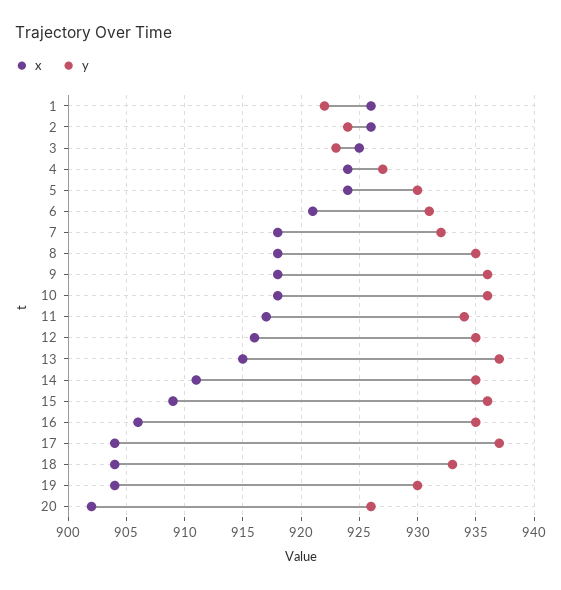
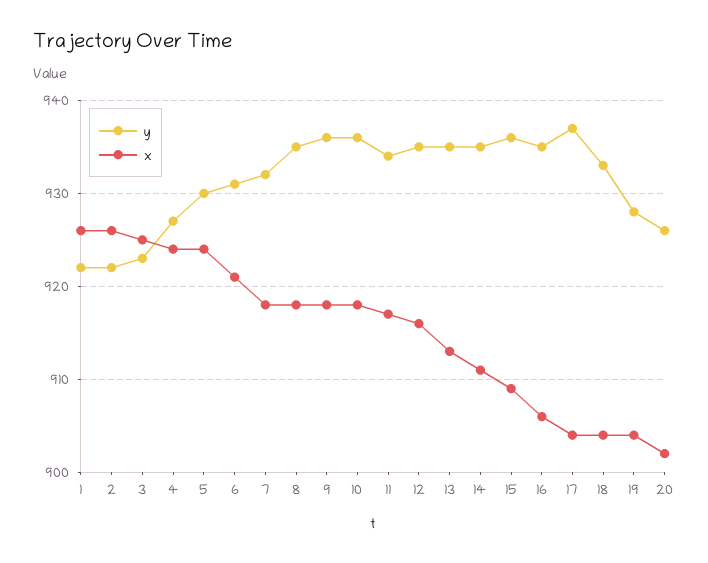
  {
    "x": {
      "1": 926,
      "2": 926,
      "3": 925,
      "4": 924,
      "5": 924,
      "6": 921,
      "7": 918,
      "8": 918,
      "9": 918,
      "10": 918,
      "11": 917,
      "12": 916,
-     "13": 915,
+     "13": 913,
      "14": 911,
      "15": 909,
      "16": 906,
      "17": 904,
      "18": 904,
      "19": 904,
      "20": 902
    },
    "y": {
      "1": 922,
-     "2": 924,
+     "2": 922,
      "3": 923,
      "4": 927,
      "5": 930,
      "6": 931,
      "7": 932,
      "8": 935,
      "9": 936,
      "10": 936,
      "11": 934,
      "12": 935,
-     "13": 937,
+     "13": 935,
      "14": 935,
      "15": 936,
      "16": 935,
      "17": 937,
      "18": 933,
-     "19": 930,
+     "19": 928,
      "20": 926
    }
  }

